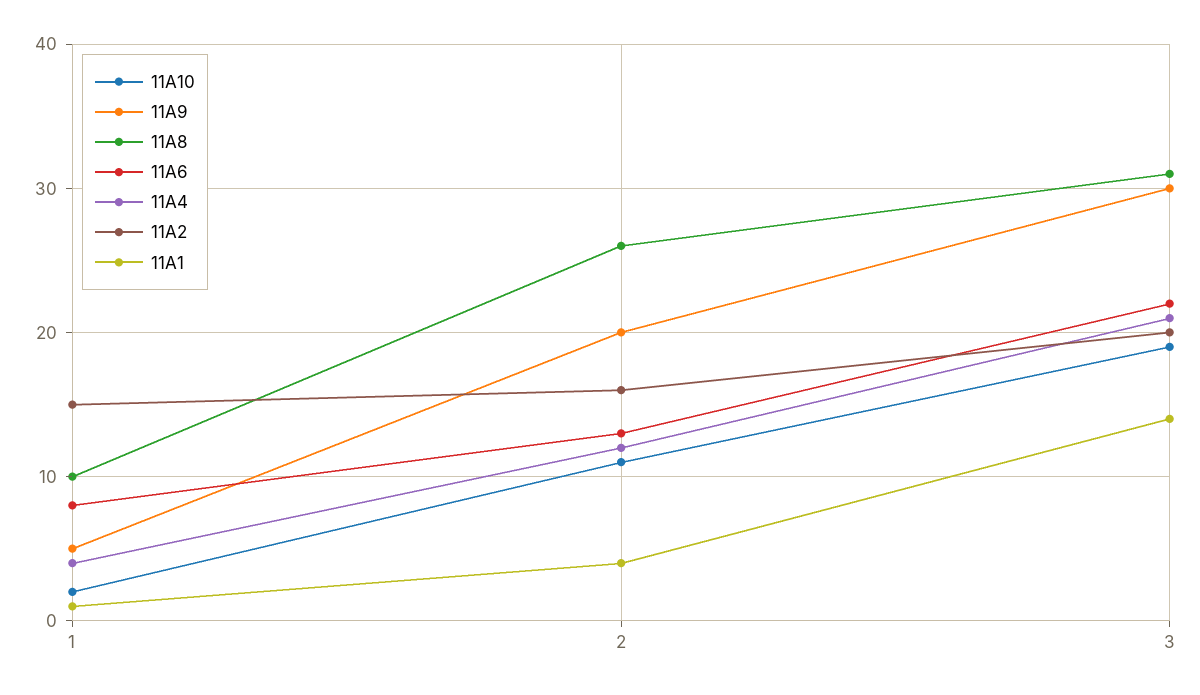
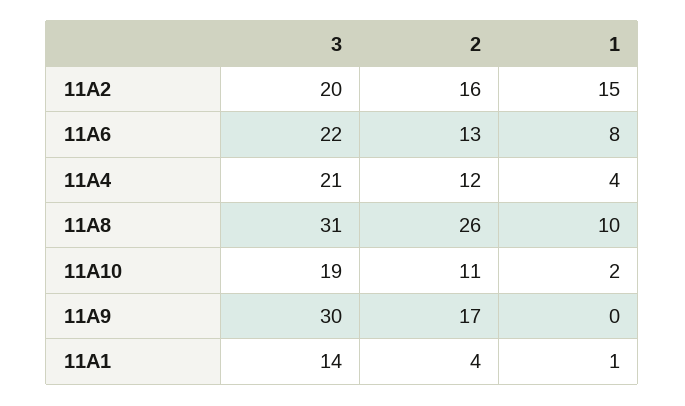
  {
    "11A10": {
      "1": 2,
      "2": 11,
      "3": 19
    },
    "11A9": {
-     "1": 5,
+     "1": 0,
-     "2": 20,
+     "2": 17,
      "3": 30
    },
    "11A8": {
      "1": 10,
      "2": 26,
      "3": 31
    },
    "11A6": {
      "1": 8,
      "2": 13,
      "3": 22
    },
    "11A4": {
      "1": 4,
      "2": 12,
      "3": 21
    },
    "11A2": {
      "1": 15,
      "2": 16,
      "3": 20
    },
    "11A1": {
      "1": 1,
      "2": 4,
      "3": 14
    }
  }

